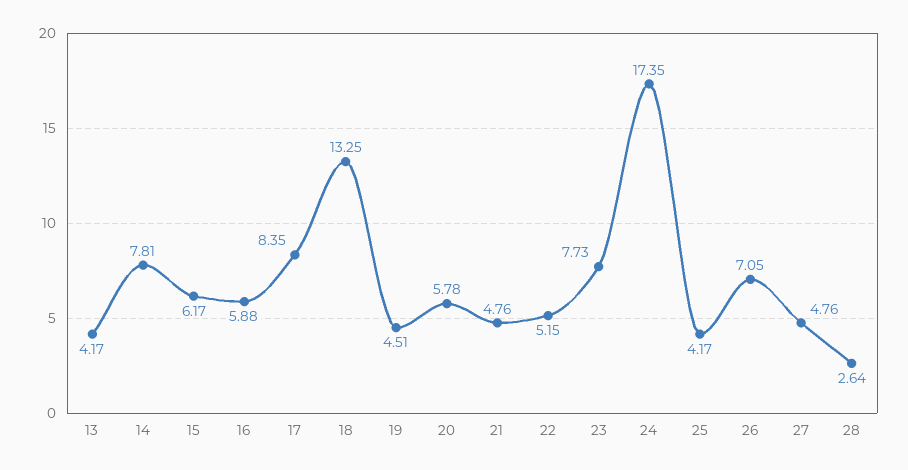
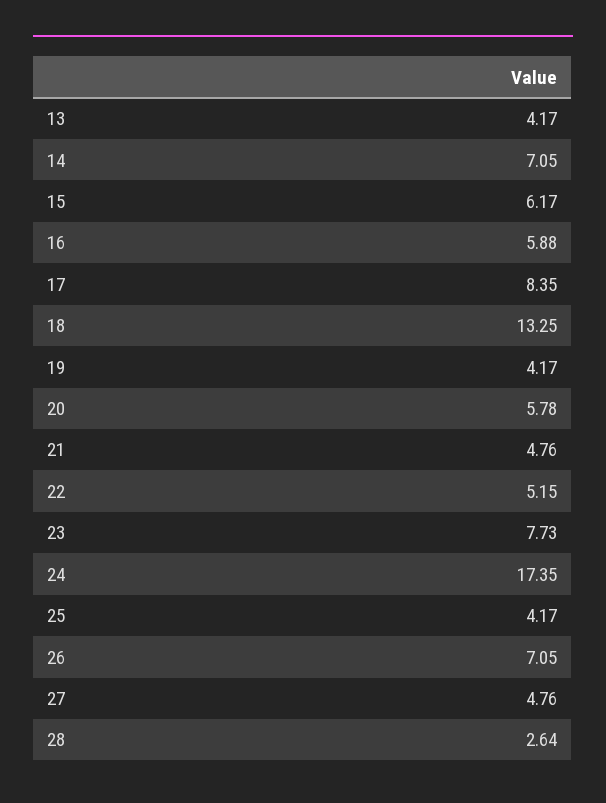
  {
    "13": 4.17,
-   "14": 7.81,
+   "14": 7.05,
    "15": 6.17,
    "16": 5.88,
    "17": 8.35,
    "18": 13.25,
-   "19": 4.51,
+   "19": 4.17,
    "20": 5.78,
    "21": 4.76,
    "22": 5.15,
    "23": 7.73,
    "24": 17.35,
    "25": 4.17,
    "26": 7.05,
    "27": 4.76,
    "28": 2.64
  }

